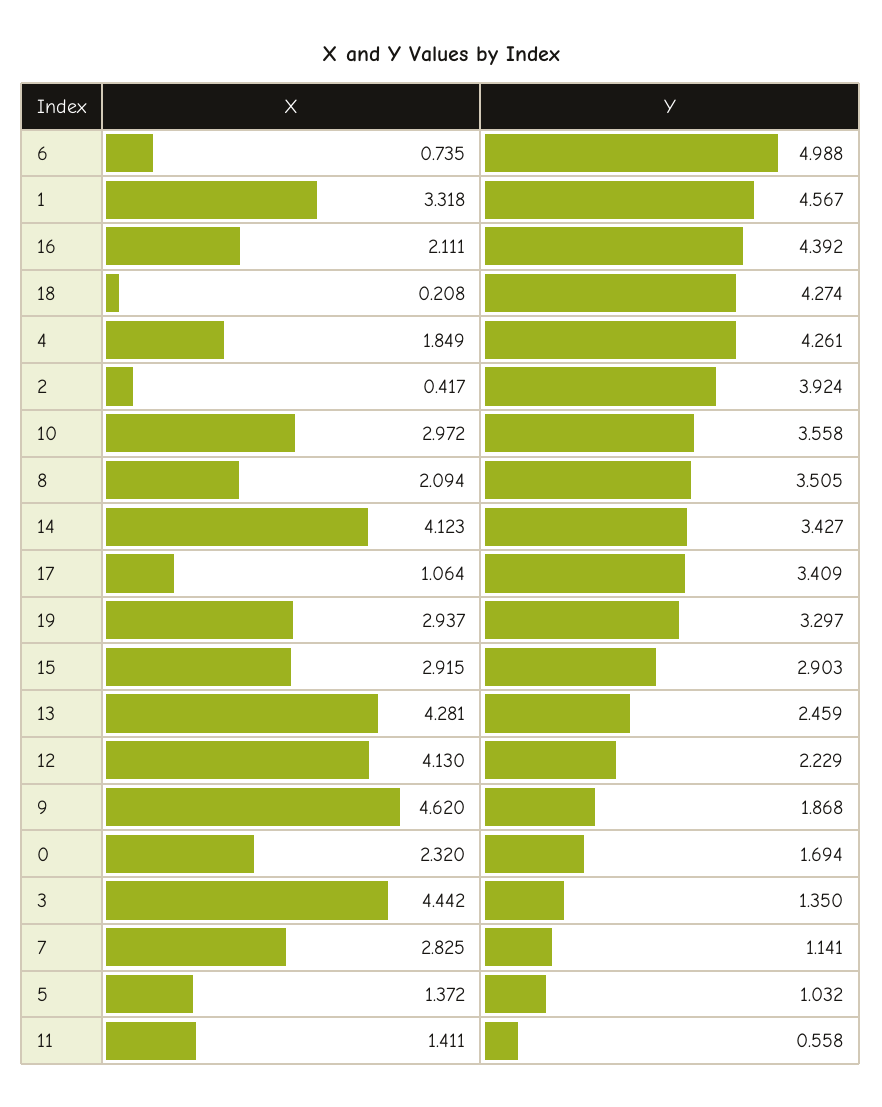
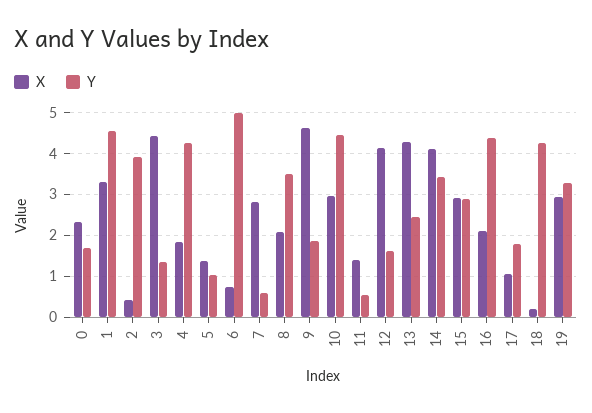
  {
    "X": {
      "6": 0.735,
      "1": 3.318,
      "16": 2.111,
      "18": 0.208,
      "4": 1.849,
      "2": 0.417,
      "10": 2.972,
      "8": 2.094,
      "14": 4.123,
      "17": 1.064,
      "19": 2.937,
      "15": 2.915,
      "13": 4.281,
      "12": 4.13,
      "9": 4.62,
      "0": 2.32,
      "3": 4.442,
      "7": 2.825,
      "5": 1.372,
      "11": 1.411
    },
    "Y": {
      "6": 4.988,
      "1": 4.567,
      "16": 4.392,
      "18": 4.274,
      "4": 4.261,
      "2": 3.924,
-     "10": 3.558,
+     "10": 4.4,
      "8": 3.505,
      "14": 3.427,
-     "17": 3.409,
+     "17": 1.8,
      "19": 3.297,
      "15": 2.903,
      "13": 2.459,
-     "12": 2.229,
+     "12": 1.6,
      "9": 1.868,
      "0": 1.694,
      "3": 1.35,
-     "7": 1.141,
+     "7": 0.6,
      "5": 1.032,
      "11": 0.558
    }
  }

